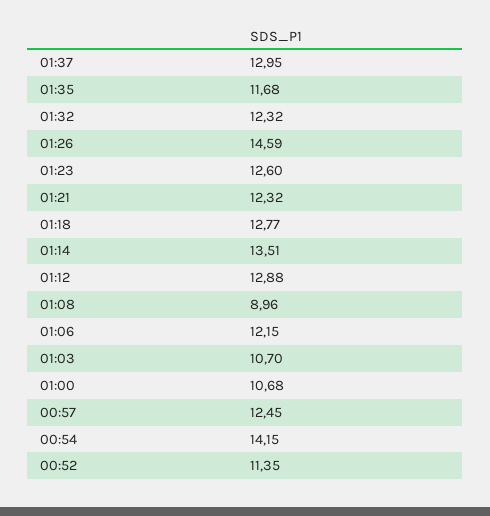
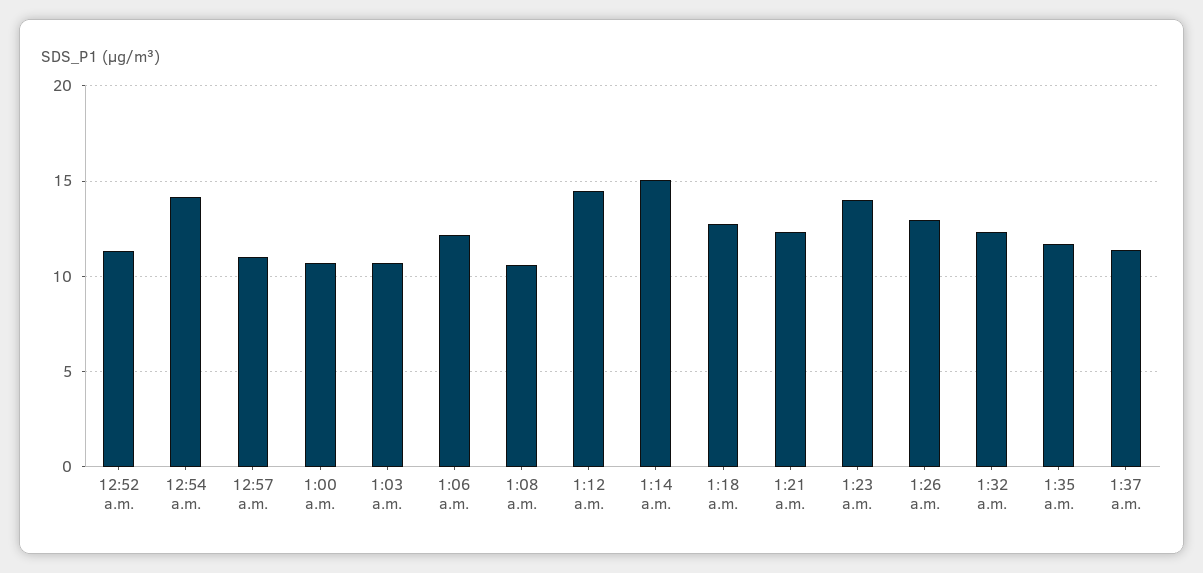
  {
-   "01:37": 12.95,
+   "01:37": 11.5,
    "01:35": 11.68,
    "01:32": 12.32,
-   "01:26": 14.59,
+   "01:26": 13,
-   "01:23": 12.6,
+   "01:23": 14,
    "01:21": 12.32,
    "01:18": 12.77,
-   "01:14": 13.51,
+   "01:14": 15,
-   "01:12": 12.88,
+   "01:12": 14.5,
-   "01:08": 8.96,
+   "01:08": 10.5,
    "01:06": 12.15,
    "01:03": 10.7,
    "01:00": 10.68,
-   "00:57": 12.45,
+   "00:57": 11,
    "00:54": 14.15,
    "00:52": 11.35
  }

